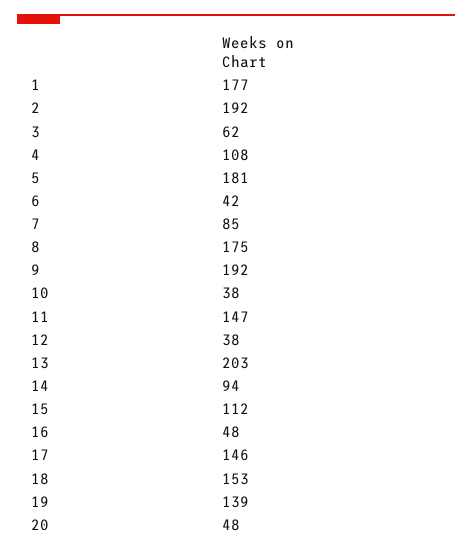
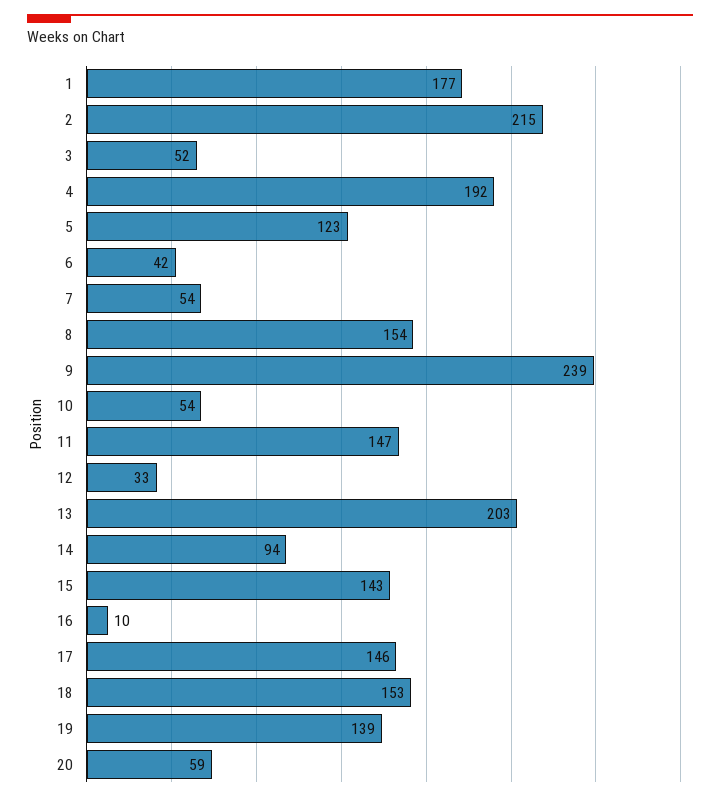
  {
    "1": 177,
-   "2": 192,
+   "2": 215,
-   "3": 62,
+   "3": 52,
-   "4": 108,
+   "4": 192,
-   "5": 181,
+   "5": 123,
    "6": 42,
-   "7": 85,
+   "7": 54,
-   "8": 175,
+   "8": 154,
-   "9": 192,
+   "9": 239,
-   "10": 38,
+   "10": 54,
    "11": 147,
-   "12": 38,
+   "12": 33,
    "13": 203,
    "14": 94,
-   "15": 112,
+   "15": 143,
-   "16": 48,
+   "16": 10,
    "17": 146,
    "18": 153,
    "19": 139,
-   "20": 48
+   "20": 59
  }

